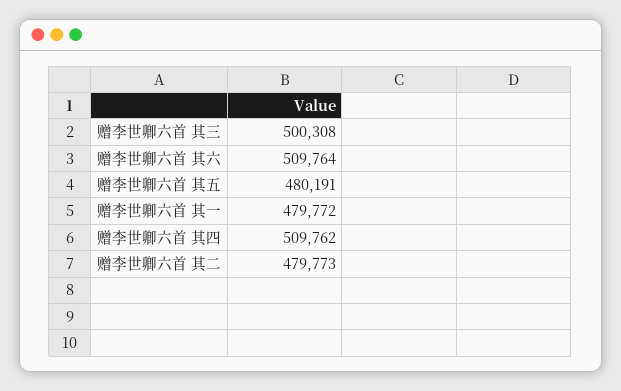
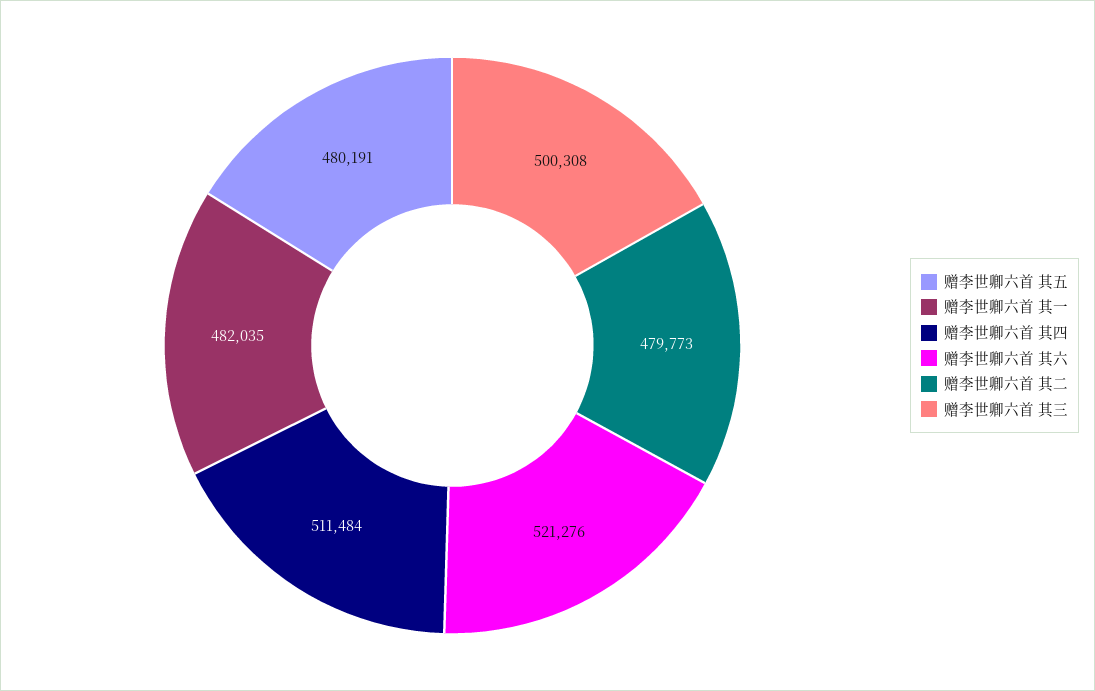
  {
    "赠李世卿六首 其三": 500308,
-   "赠李世卿六首 其六": 509764,
+   "赠李世卿六首 其六": 521276,
    "赠李世卿六首 其五": 480191,
-   "赠李世卿六首 其一": 479772,
+   "赠李世卿六首 其一": 482035,
-   "赠李世卿六首 其四": 509762,
+   "赠李世卿六首 其四": 511484,
    "赠李世卿六首 其二": 479773
  }

